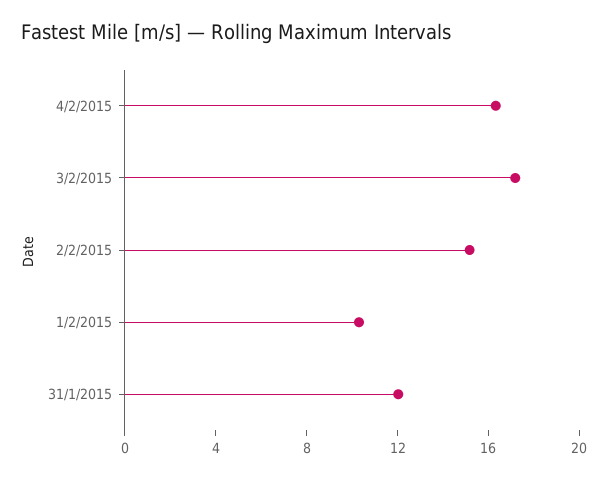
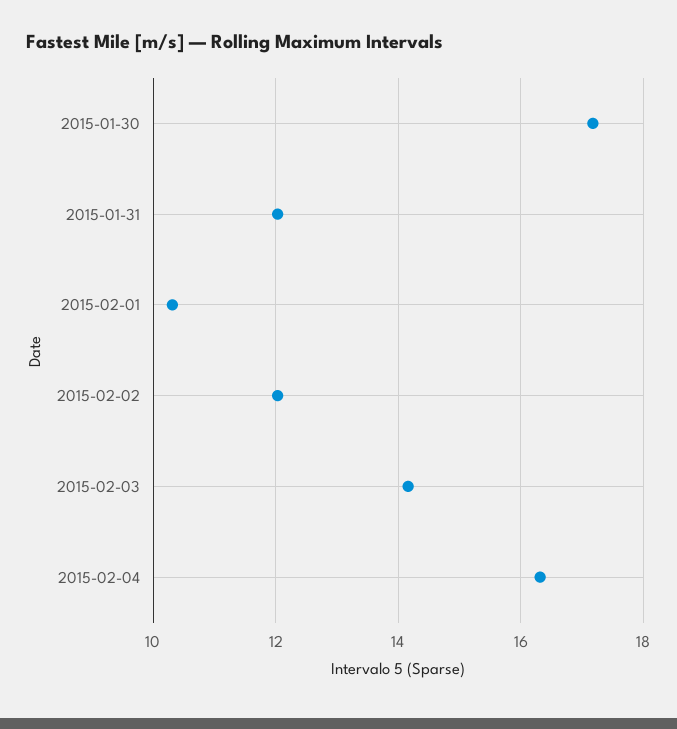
  {
    "4/2/2015": 16.4,
-   "3/2/2015": 17,
+   "3/2/2015": 14.2,
-   "2/2/2015": 15,
+   "2/2/2015": 12,
    "1/2/2015": 10.4,
-   "31/1/2015": 12
+   "31/1/2015": 12,
+   "2015-01-30": 17.2
  }

